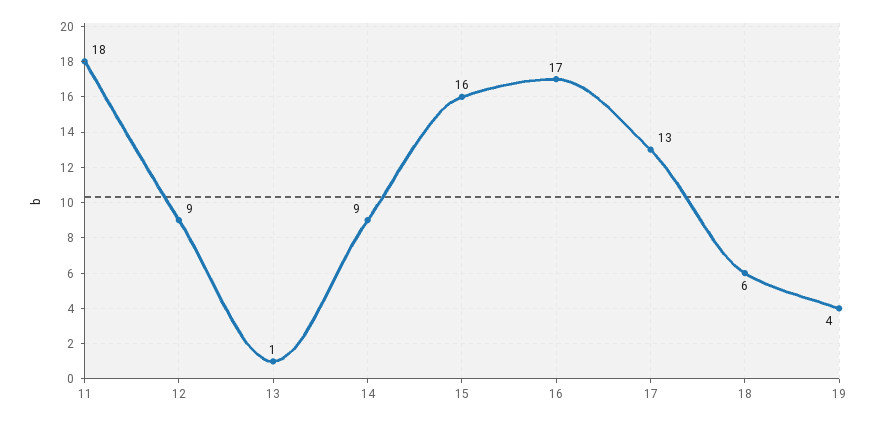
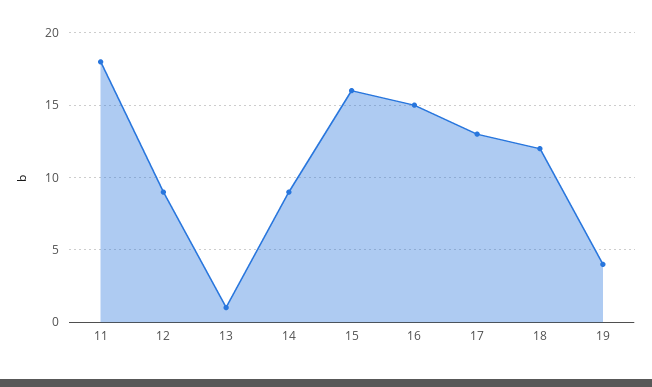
  {
    "11": 18,
    "12": 9,
    "13": 1,
    "14": 9,
    "15": 16,
-   "16": 17,
+   "16": 15,
    "17": 13,
-   "18": 6,
+   "18": 12,
    "19": 4
  }

